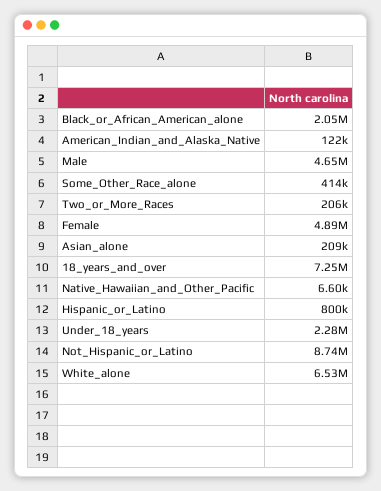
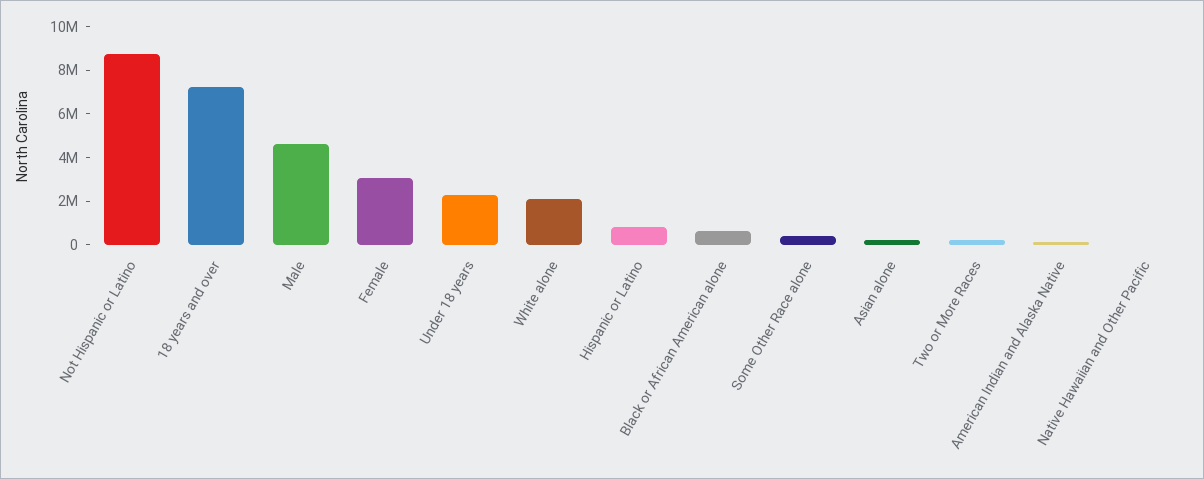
  {
-   "Black_or_African_American_alone": 2050000,
+   "Black_or_African_American_alone": 500000,
    "American_Indian_and_Alaska_Native": 122000,
    "Male": 4650000,
    "Some_Other_Race_alone": 414000,
    "Two_or_More_Races": 206000,
-   "Female": 4890000,
+   "Female": 3000000,
    "Asian_alone": 209000,
    "18_years_and_over": 7250000,
    "Native_Hawaiian_and_Other_Pacific": 6600,
    "Hispanic_or_Latino": 800000,
    "Under_18_years": 2280000,
    "Not_Hispanic_or_Latino": 8740000,
-   "White_alone": 6530000
+   "White_alone": 2000000
  }

